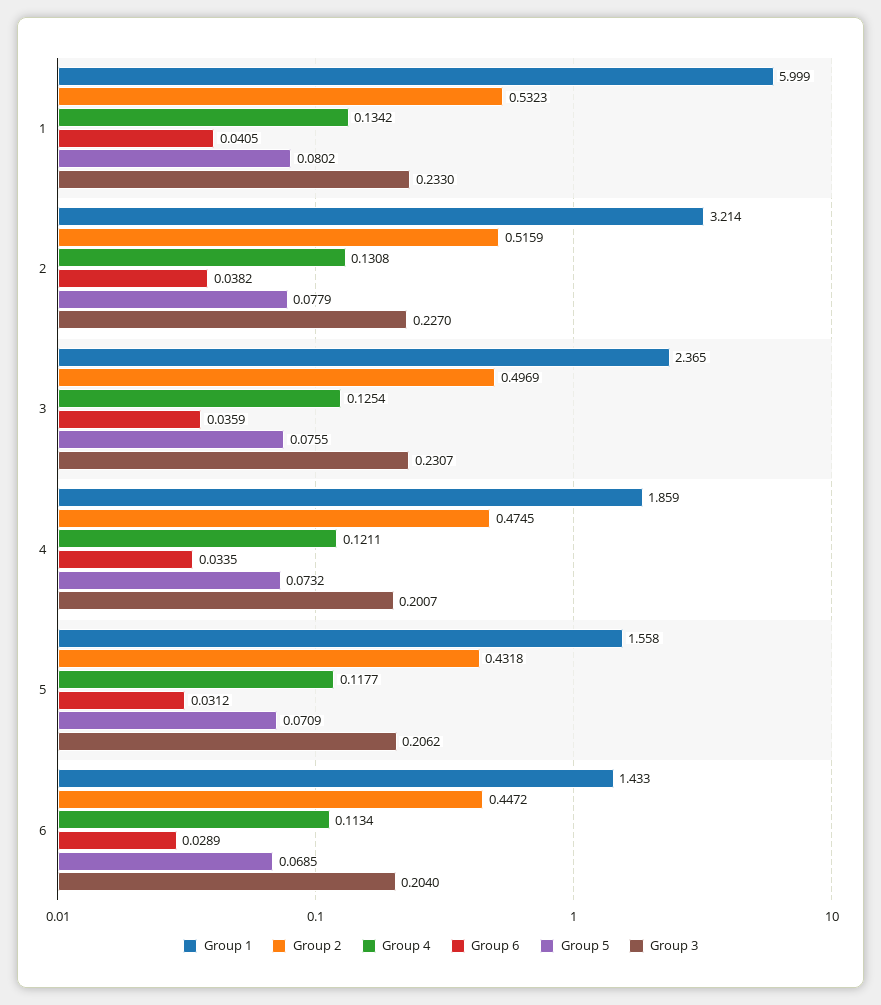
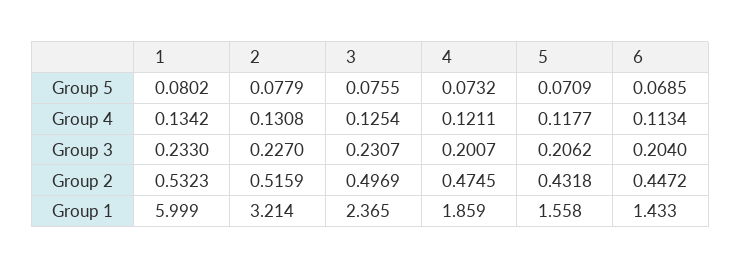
  {
    "Group 1": {
      "1": 5.999,
      "2": 3.214,
      "3": 2.365,
      "4": 1.859,
      "5": 1.558,
      "6": 1.433
    },
    "Group 2": {
      "1": 0.5323,
      "2": 0.5159,
      "3": 0.4969,
      "4": 0.4745,
      "5": 0.4318,
      "6": 0.4472
    },
    "Group 4": {
      "1": 0.1342,
      "2": 0.1308,
      "3": 0.1254,
      "4": 0.1211,
      "5": 0.1177,
      "6": 0.1134
    },
-   "Group 6": {
-     "1": 0.0405,
-     "2": 0.0382,
-     "3": 0.0359,
-     "4": 0.0335,
-     "5": 0.0312,
-     "6": 0.0289
-   },
    "Group 5": {
      "1": 0.0802,
      "2": 0.0779,
      "3": 0.0755,
      "4": 0.0732,
      "5": 0.0709,
      "6": 0.0685
    },
    "Group 3": {
      "1": 0.233,
      "2": 0.227,
      "3": 0.2307,
      "4": 0.2007,
      "5": 0.2062,
      "6": 0.204
    }
  }

